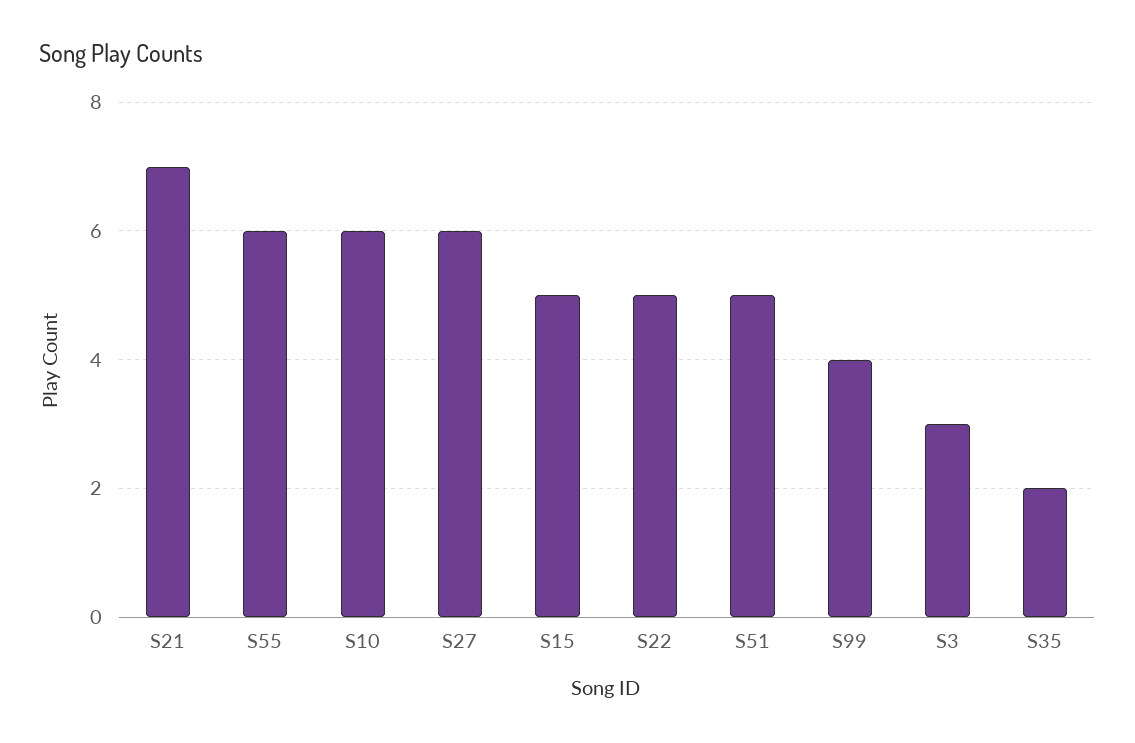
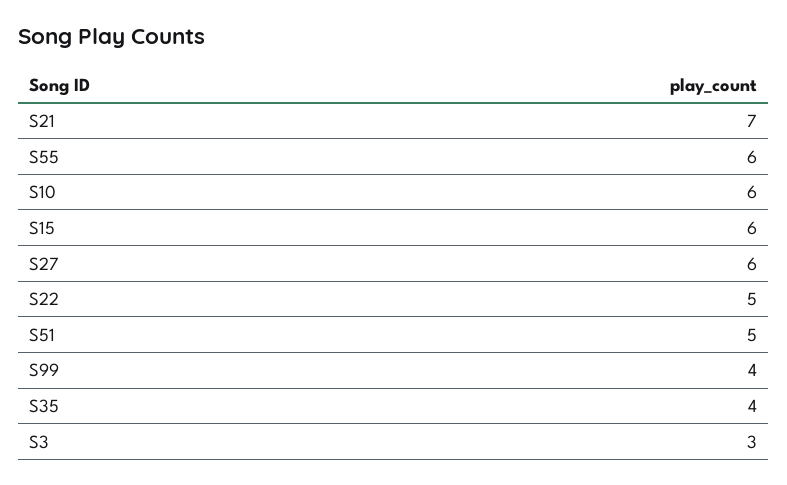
  {
    "S21": 7,
    "S55": 6,
    "S10": 6,
    "S27": 6,
-   "S15": 5,
+   "S15": 6,
    "S22": 5,
    "S51": 5,
    "S99": 4,
    "S3": 3,
-   "S35": 2
+   "S35": 4
  }

